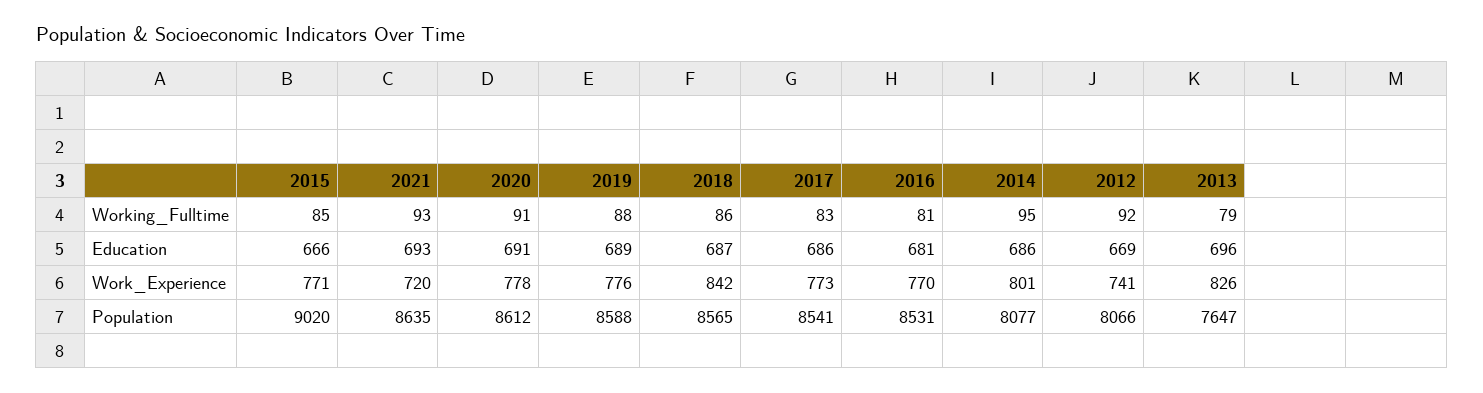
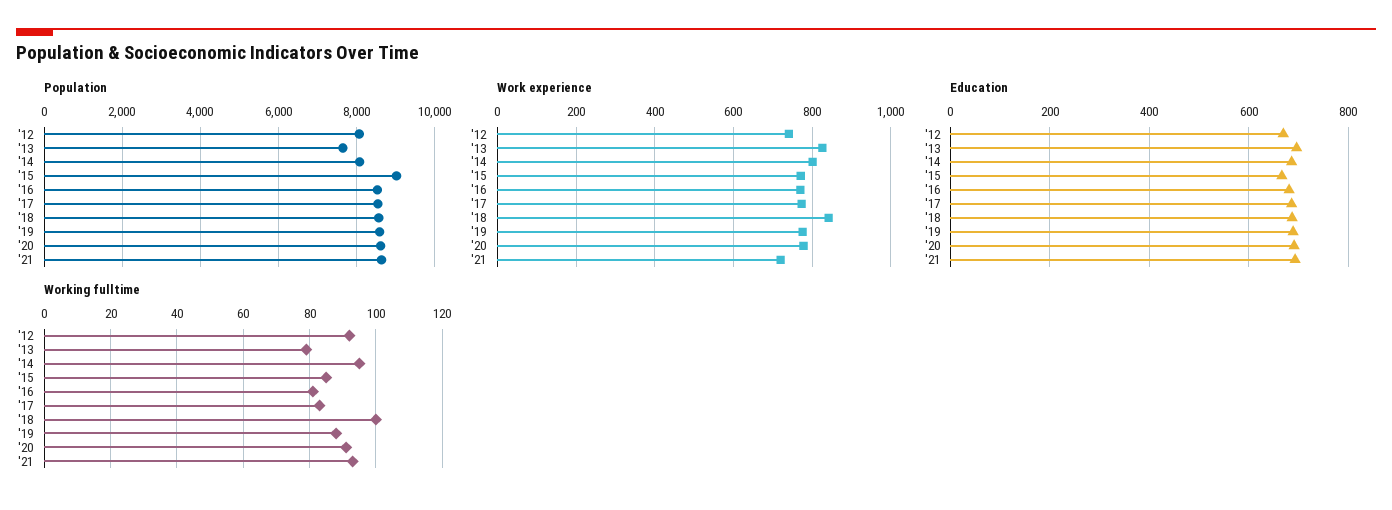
  {
    "Working_Fulltime": {
      "2015": 85,
      "2021": 93,
      "2020": 91,
      "2019": 88,
-     "2018": 86,
+     "2018": 100,
      "2017": 83,
      "2016": 81,
      "2014": 95,
      "2012": 92,
      "2013": 79
    },
    "Education": {
      "2015": 666,
      "2021": 693,
      "2020": 691,
      "2019": 689,
      "2018": 687,
      "2017": 686,
      "2016": 681,
      "2014": 686,
      "2012": 669,
      "2013": 696
    },
    "Work_Experience": {
      "2015": 771,
      "2021": 720,
      "2020": 778,
      "2019": 776,
      "2018": 842,
      "2017": 773,
      "2016": 770,
      "2014": 801,
      "2012": 741,
      "2013": 826
    },
    "Population": {
      "2015": 9020,
      "2021": 8635,
      "2020": 8612,
      "2019": 8588,
      "2018": 8565,
      "2017": 8541,
      "2016": 8531,
      "2014": 8077,
      "2012": 8066,
      "2013": 7647
    }
  }

